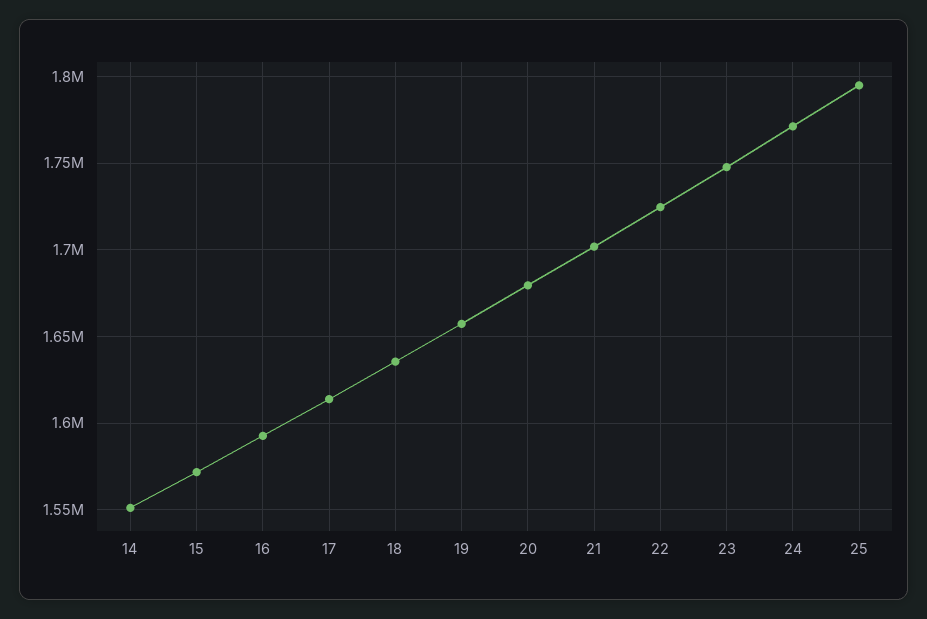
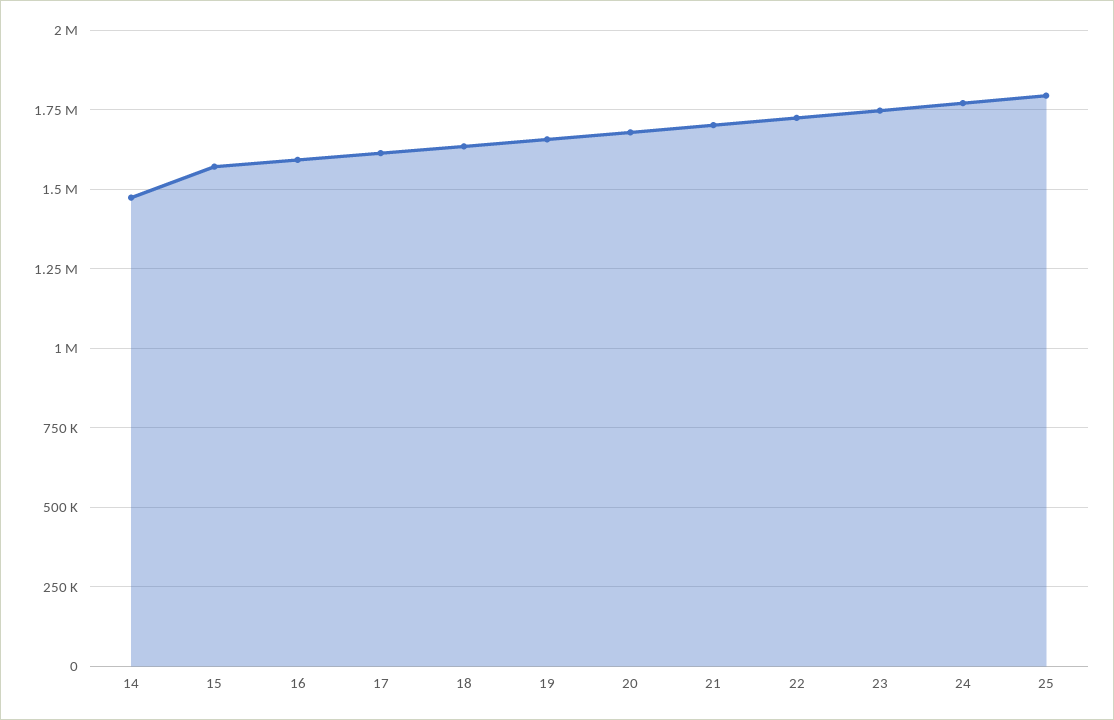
  {
-   "14": 1550000,
+   "14": 1475000,
    "15": 1570000,
    "16": 1595000,
    "17": 1615000,
    "18": 1635000,
    "19": 1655000,
    "20": 1680000,
    "21": 1700000,
    "22": 1725000,
    "23": 1750000,
    "24": 1770000,
    "25": 1795000
  }

